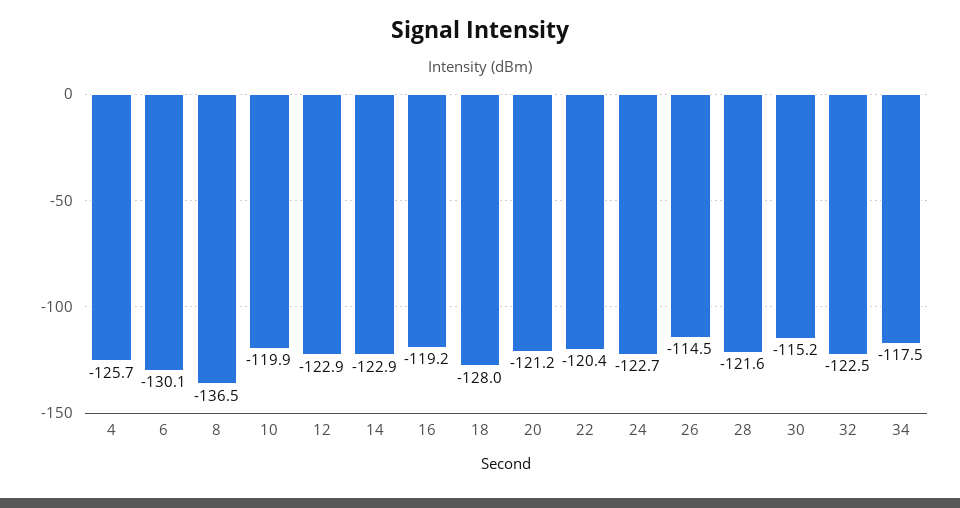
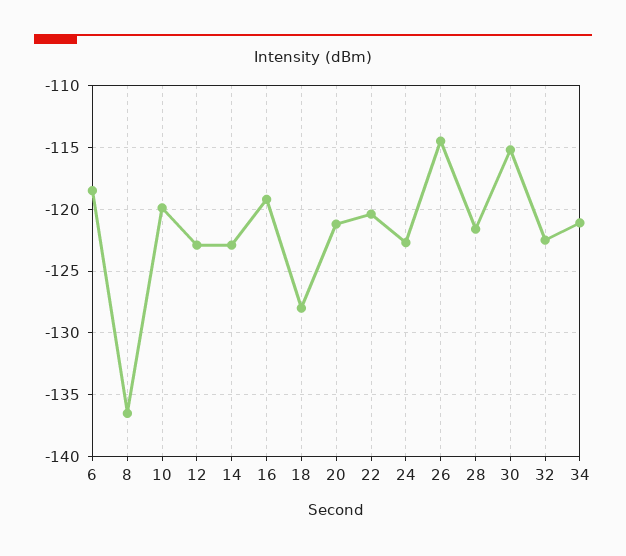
  {
-   "4": -125.7,
-   "6": -130.1,
+   "6": -118.5,
    "8": -136.5,
    "10": -119.9,
    "12": -122.9,
    "14": -122.9,
    "16": -119.2,
    "18": -128,
    "20": -121.2,
    "22": -120.4,
    "24": -122.7,
    "26": -114.5,
    "28": -121.6,
    "30": -115.2,
    "32": -122.5,
-   "34": -117.5
+   "34": -121
  }

